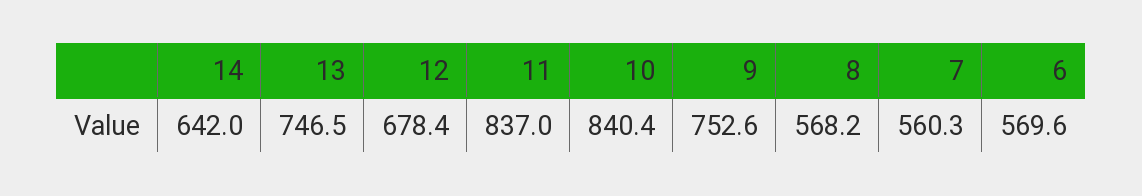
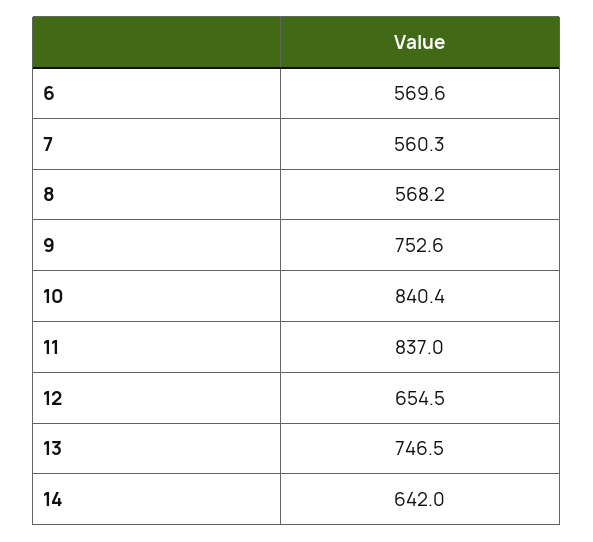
  {
    "14": 642,
    "13": 746.5,
-   "12": 678.4,
+   "12": 654.5,
    "11": 837,
    "10": 840.4,
    "9": 752.6,
    "8": 568.2,
    "7": 560.3,
    "6": 569.6
  }

